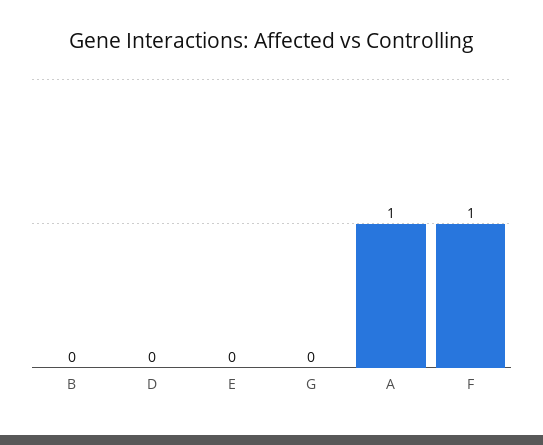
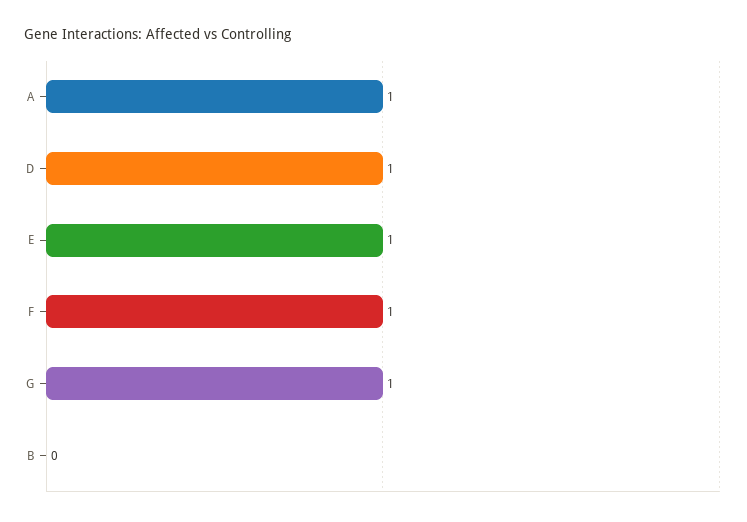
  {
    "B": 0,
-   "D": 0,
+   "D": 1,
-   "E": 0,
+   "E": 1,
-   "G": 0,
+   "G": 1,
    "A": 1,
    "F": 1
  }

